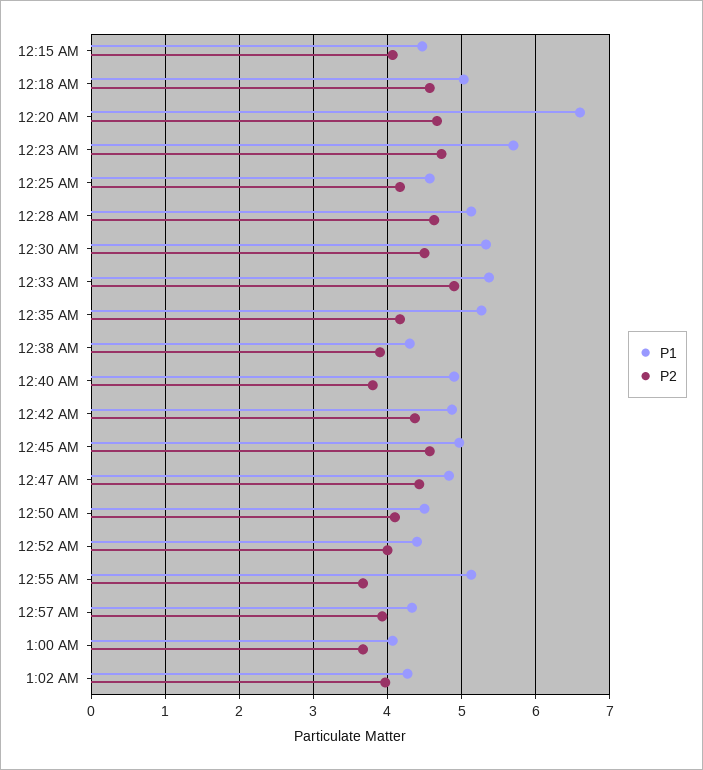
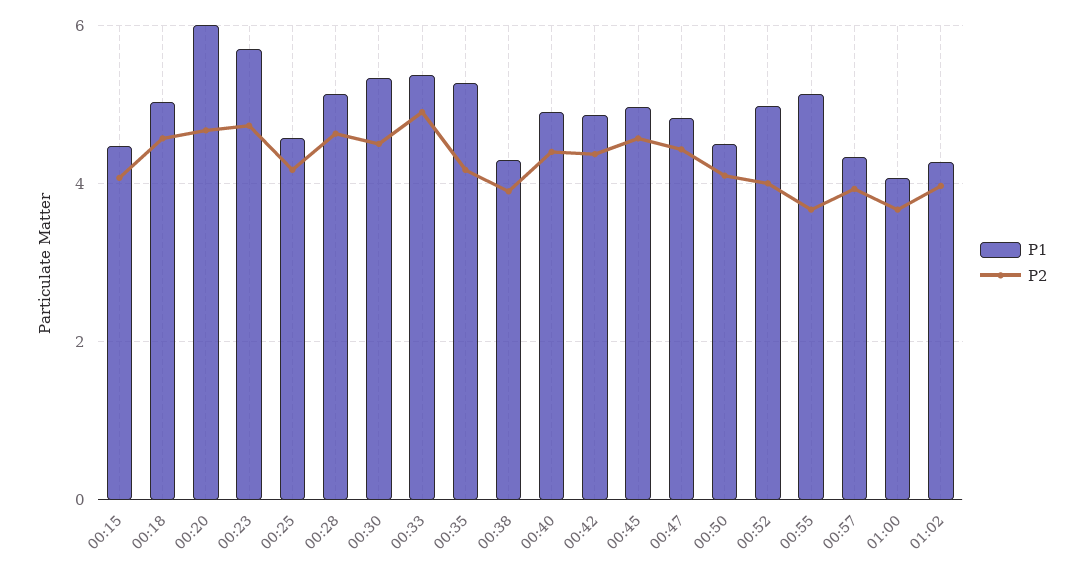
  {
    "P1": {
      "12:15 AM": 4.5,
      "12:18 AM": 5,
-     "12:20 AM": 6.6,
+     "12:20 AM": 6,
      "12:23 AM": 5.7,
      "12:25 AM": 4.6,
      "12:28 AM": 5.1,
      "12:30 AM": 5.3,
      "12:33 AM": 5.4,
      "12:35 AM": 5.3,
      "12:38 AM": 4.3,
      "12:40 AM": 4.9,
      "12:42 AM": 4.9,
      "12:45 AM": 5,
      "12:47 AM": 4.8,
      "12:50 AM": 4.5,
-     "12:52 AM": 4.4,
+     "12:52 AM": 5,
      "12:55 AM": 5.1,
      "12:57 AM": 4.3,
      "1:00 AM": 4.1,
      "1:02 AM": 4.3
    },
    "P2": {
      "12:15 AM": 4.1,
      "12:18 AM": 4.6,
      "12:20 AM": 4.7,
      "12:23 AM": 4.7,
      "12:25 AM": 4.2,
      "12:28 AM": 4.6,
      "12:30 AM": 4.5,
      "12:33 AM": 4.9,
      "12:35 AM": 4.2,
      "12:38 AM": 3.9,
-     "12:40 AM": 3.8,
+     "12:40 AM": 4.4,
      "12:42 AM": 4.4,
      "12:45 AM": 4.6,
      "12:47 AM": 4.4,
      "12:50 AM": 4.1,
      "12:52 AM": 4,
      "12:55 AM": 3.7,
      "12:57 AM": 3.9,
      "1:00 AM": 3.7,
      "1:02 AM": 4
    }
  }

